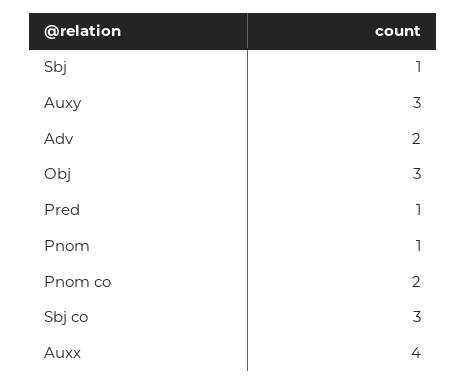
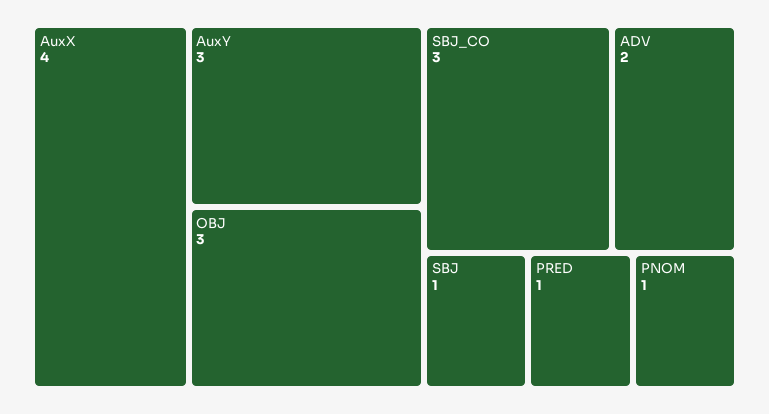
  {
    "Sbj": 1,
    "Auxy": 3,
    "Adv": 2,
    "Obj": 3,
    "Pred": 1,
    "Pnom": 1,
-   "Pnom co": 2,
    "Sbj co": 3,
    "Auxx": 4
  }

